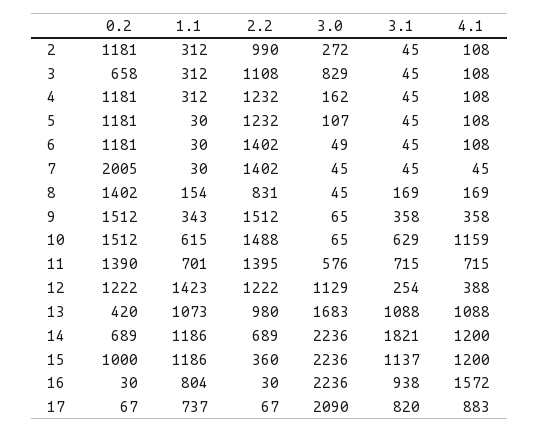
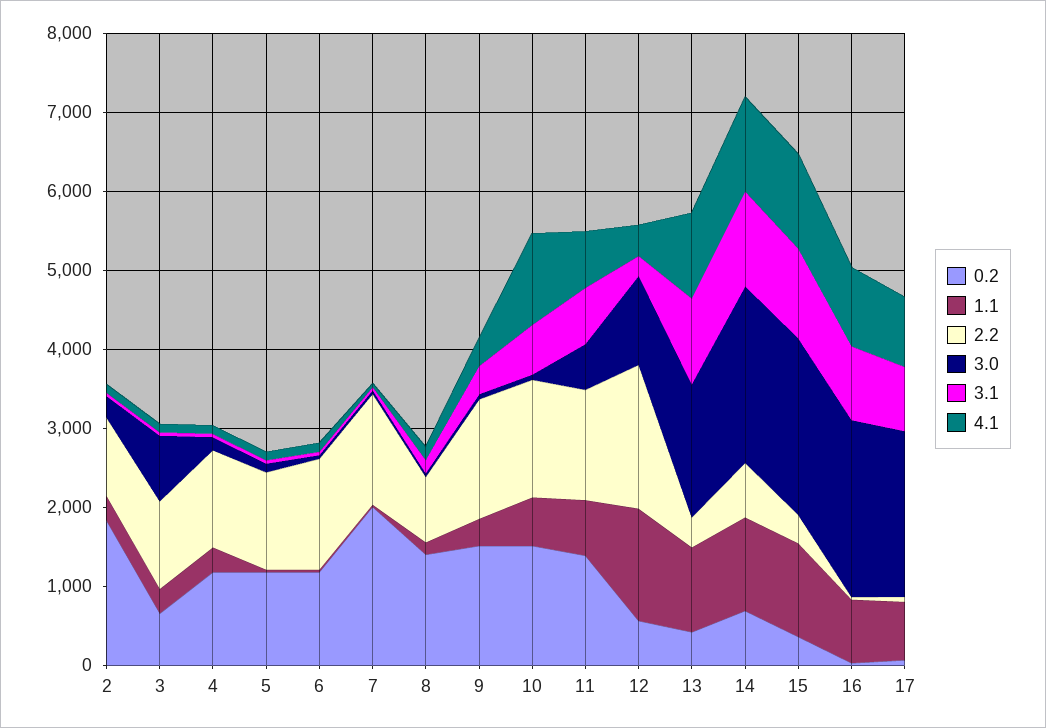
  {
    "0.2": {
-     "2": 1181,
+     "2": 1800,
      "3": 658,
      "4": 1181,
      "5": 1181,
      "6": 1181,
      "7": 2005,
      "8": 1402,
      "9": 1512,
      "10": 1512,
      "11": 1390,
-     "12": 1222,
+     "12": 600,
      "13": 420,
      "14": 689,
-     "15": 1000,
+     "15": 400,
      "16": 30,
      "17": 67
    },
    "1.1": {
      "2": 312,
      "3": 312,
      "4": 312,
      "5": 30,
      "6": 30,
      "7": 30,
      "8": 154,
      "9": 343,
      "10": 615,
      "11": 701,
      "12": 1423,
      "13": 1073,
      "14": 1186,
      "15": 1186,
      "16": 804,
      "17": 737
    },
    "2.2": {
      "2": 990,
      "3": 1108,
      "4": 1232,
      "5": 1232,
      "6": 1402,
      "7": 1402,
      "8": 831,
      "9": 1512,
      "10": 1488,
      "11": 1395,
-     "12": 1222,
+     "12": 1800,
-     "13": 980,
+     "13": 400,
      "14": 689,
      "15": 360,
      "16": 30,
      "17": 67
    },
    "3.0": {
      "2": 272,
      "3": 829,
      "4": 162,
      "5": 107,
      "6": 49,
      "7": 45,
      "8": 45,
      "9": 65,
      "10": 65,
      "11": 576,
      "12": 1129,
      "13": 1683,
      "14": 2236,
      "15": 2236,
      "16": 2236,
      "17": 2090
    },
    "3.1": {
      "2": 45,
      "3": 45,
      "4": 45,
      "5": 45,
      "6": 45,
      "7": 45,
      "8": 169,
      "9": 358,
      "10": 629,
      "11": 715,
      "12": 254,
      "13": 1088,
-     "14": 1821,
+     "14": 1200,
      "15": 1137,
      "16": 938,
      "17": 820
    },
    "4.1": {
      "2": 108,
      "3": 108,
      "4": 108,
      "5": 108,
      "6": 108,
      "7": 45,
      "8": 169,
      "9": 358,
      "10": 1159,
      "11": 715,
      "12": 388,
      "13": 1088,
      "14": 1200,
      "15": 1200,
-     "16": 1572,
+     "16": 1000,
      "17": 883
    }
  }

